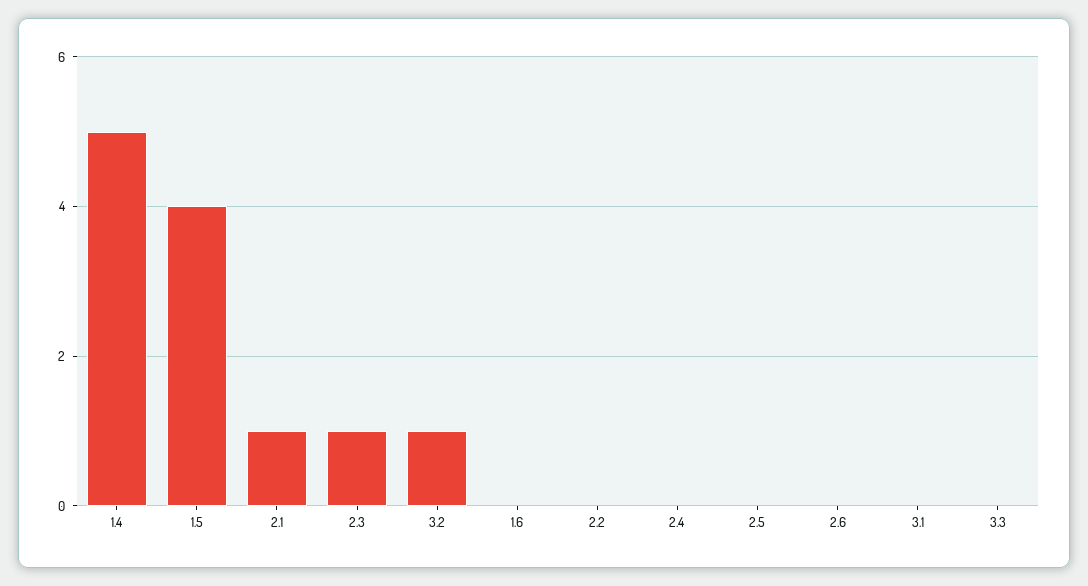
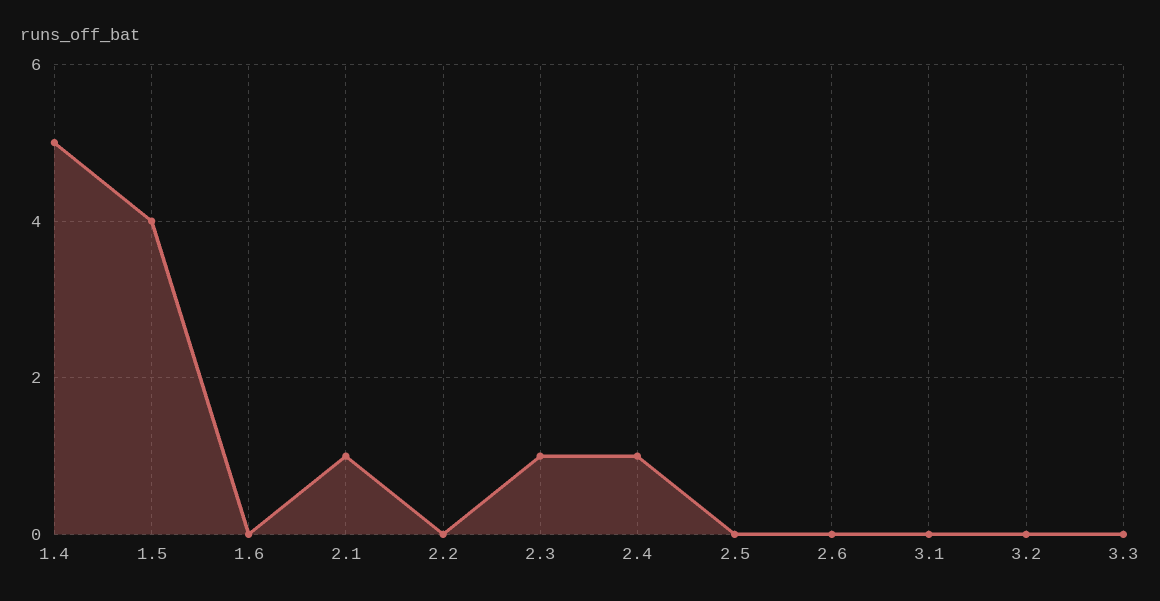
  {
    "1.4": 5,
    "1.5": 4,
    "2.1": 1,
    "2.3": 1,
-   "3.2": 1,
+   "3.2": 0,
    "1.6": 0,
    "2.2": 0,
-   "2.4": 0,
+   "2.4": 1,
    "2.5": 0,
    "2.6": 0,
    "3.1": 0,
    "3.3": 0
  }

